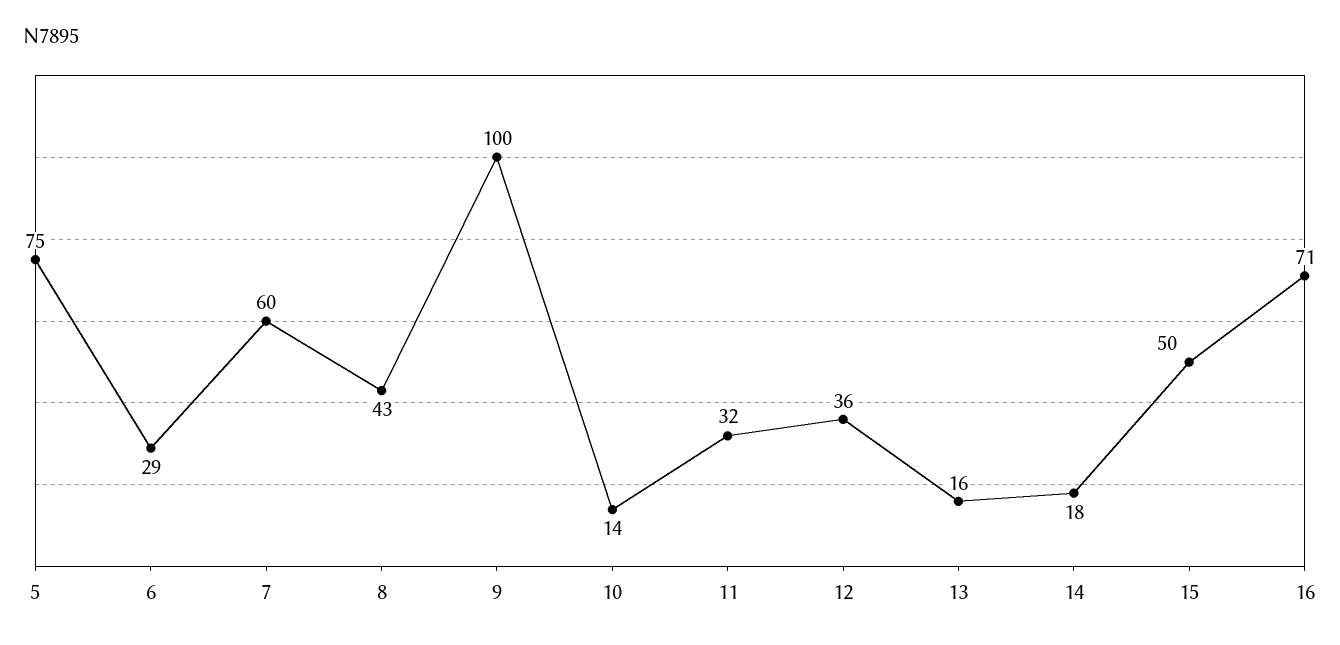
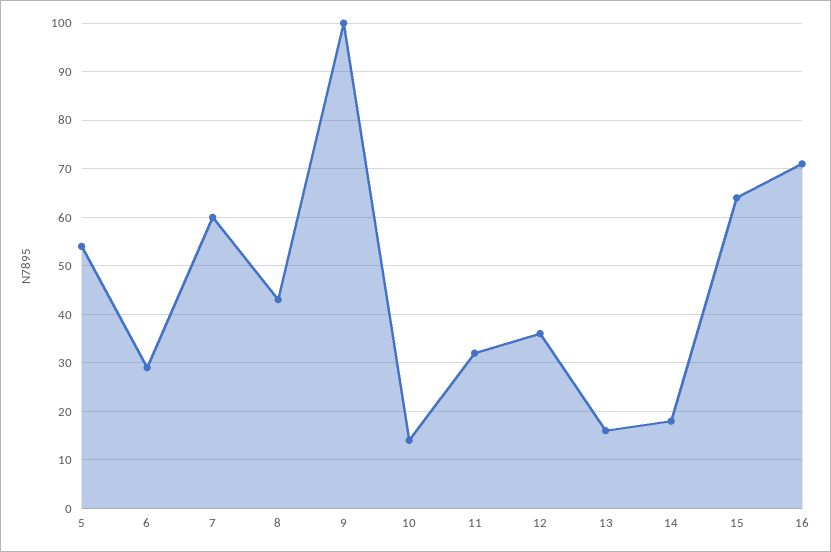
  {
-   "5": 75,
+   "5": 55,
    "6": 29,
    "7": 60,
    "8": 43,
    "9": 100,
    "10": 14,
    "11": 32,
    "12": 36,
    "13": 16,
    "14": 18,
-   "15": 50,
+   "15": 65,
    "16": 71
  }

